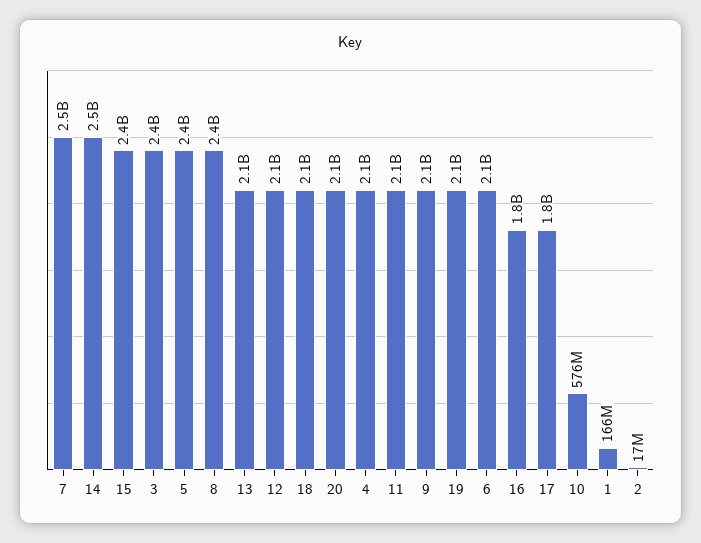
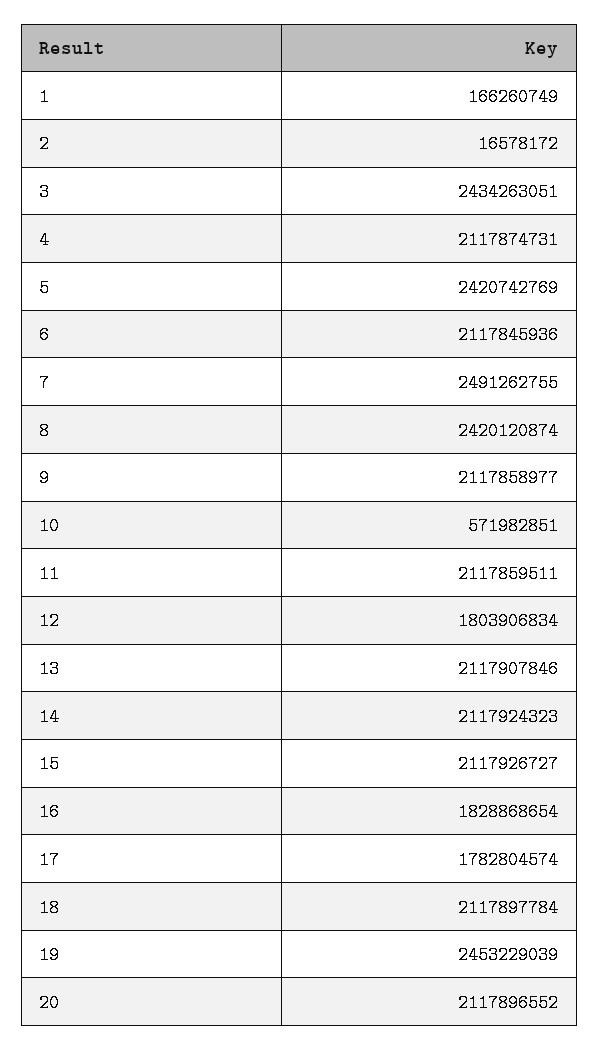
  {
    "7": 2491262755,
-   "14": 2500000000,
+   "14": 2117924323,
-   "15": 2400000000,
+   "15": 2117926727,
    "3": 2434263051,
    "5": 2420742769,
    "8": 2420120874,
    "13": 2117907846,
-   "12": 2100000000,
+   "12": 1803906834,
    "18": 2117897784,
    "20": 2117896552,
    "4": 2117874731,
    "11": 2117859511,
    "9": 2117858977,
-   "19": 2100000000,
+   "19": 2453229039,
    "6": 2117845936,
    "16": 1828868654,
    "17": 1782804574,
-   "10": 576000000,
+   "10": 571982851,
    "1": 166260749,
    "2": 16578172
  }

